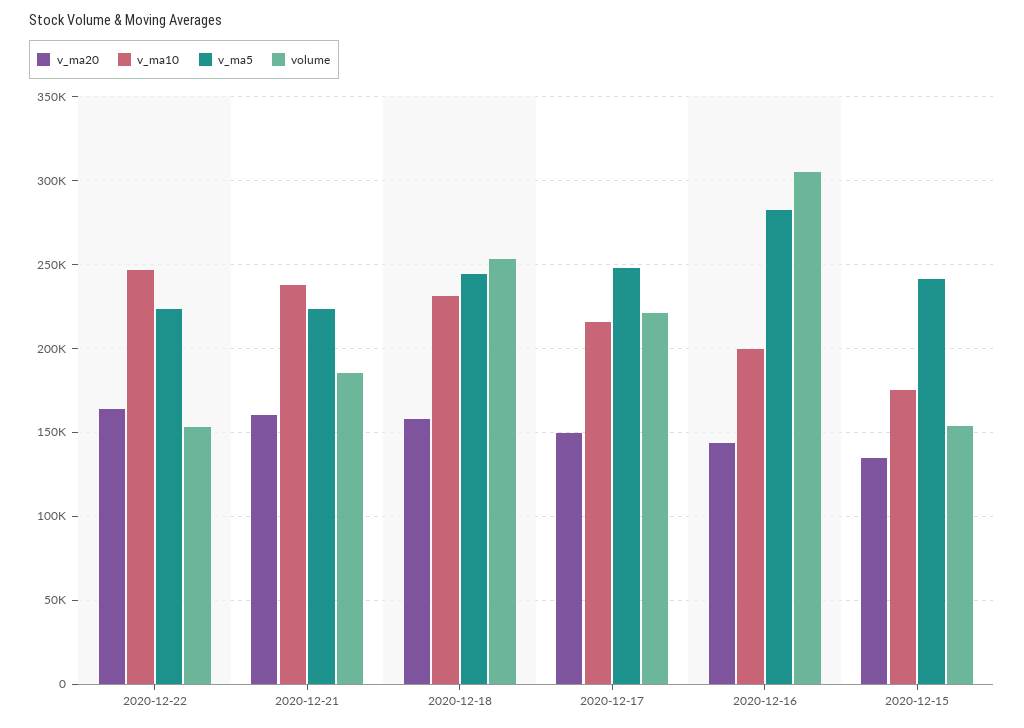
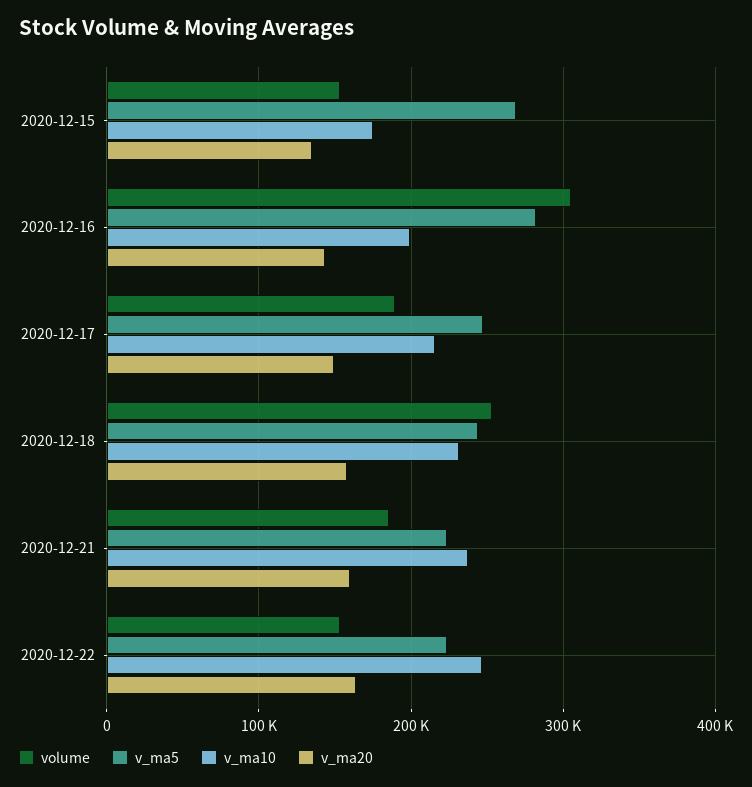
  {
    "v_ma20": {
      "2020-12-22": 165000,
      "2020-12-21": 160000,
      "2020-12-18": 160000,
      "2020-12-17": 150000,
      "2020-12-16": 145000,
      "2020-12-15": 135000
    },
    "v_ma10": {
      "2020-12-22": 245000,
      "2020-12-21": 240000,
      "2020-12-18": 230000,
      "2020-12-17": 215000,
      "2020-12-16": 200000,
      "2020-12-15": 175000
    },
    "v_ma5": {
      "2020-12-22": 225000,
      "2020-12-21": 225000,
      "2020-12-18": 245000,
      "2020-12-17": 245000,
      "2020-12-16": 280000,
-     "2020-12-15": 240000
+     "2020-12-15": 270000
    },
    "volume": {
      "2020-12-22": 155000,
      "2020-12-21": 185000,
      "2020-12-18": 255000,
-     "2020-12-17": 220000,
+     "2020-12-17": 190000,
      "2020-12-16": 305000,
      "2020-12-15": 155000
    }
  }

